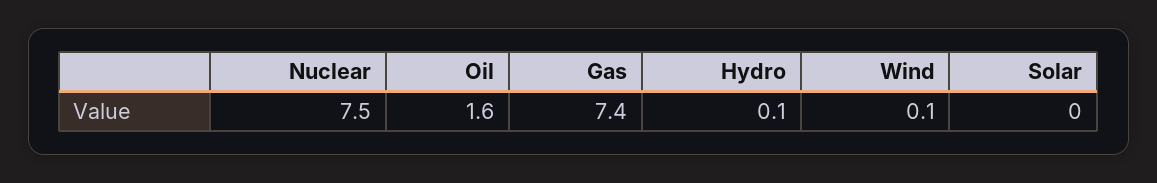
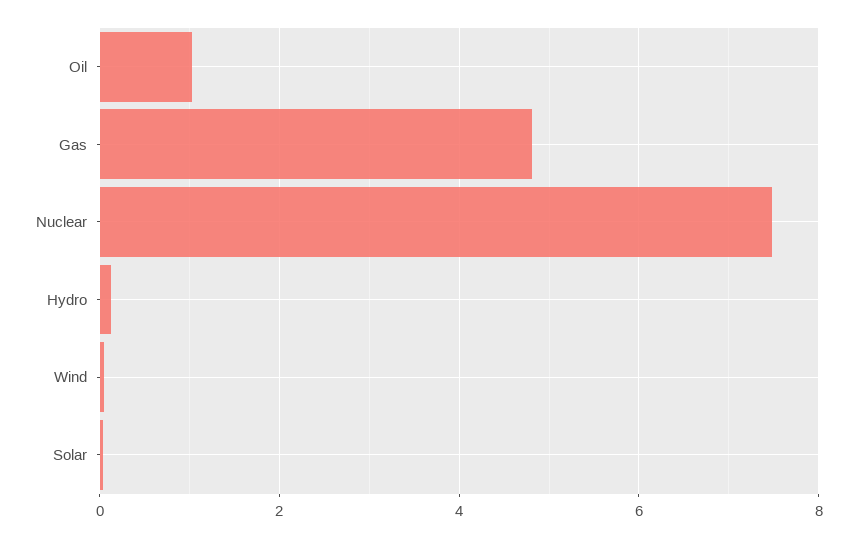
  {
    "Nuclear": 7.5,
-   "Oil": 1.6,
+   "Oil": 1,
-   "Gas": 7.4,
+   "Gas": 4.8,
    "Hydro": 0.1,
    "Wind": 0.1,
    "Solar": 0
  }

